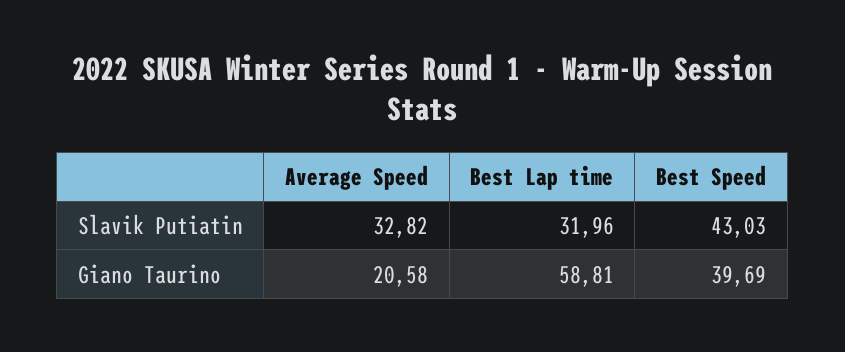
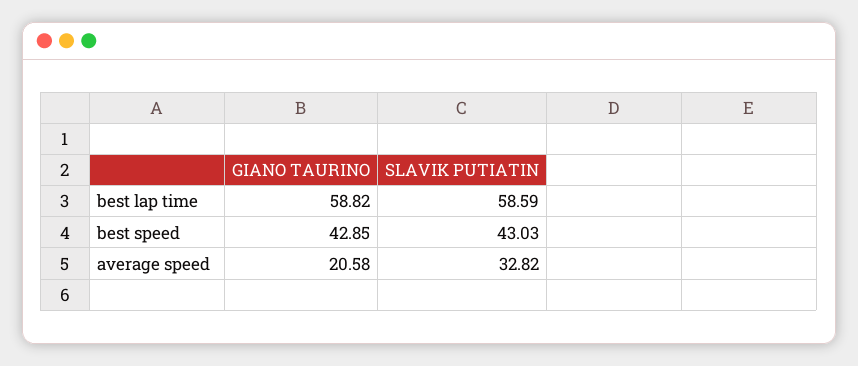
  {
    "Average Speed": {
      "Slavik Putiatin": 32.82,
      "Giano Taurino": 20.58
    },
    "Best Lap time": {
-     "Slavik Putiatin": 31.96,
+     "Slavik Putiatin": 58.59,
-     "Giano Taurino": 58.81
+     "Giano Taurino": 58.82
    },
    "Best Speed": {
      "Slavik Putiatin": 43.03,
-     "Giano Taurino": 39.69
+     "Giano Taurino": 42.85
    }
  }

